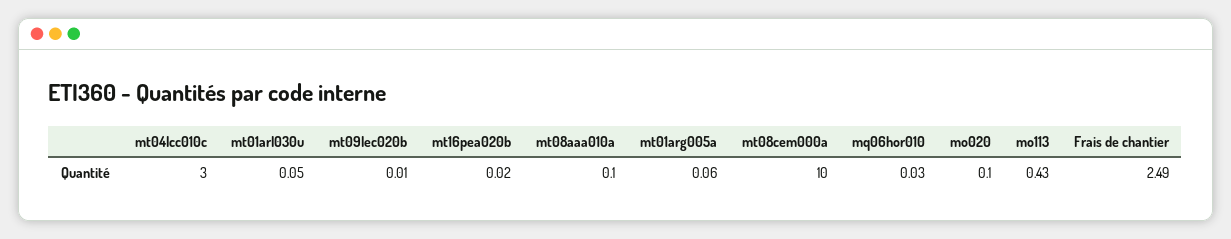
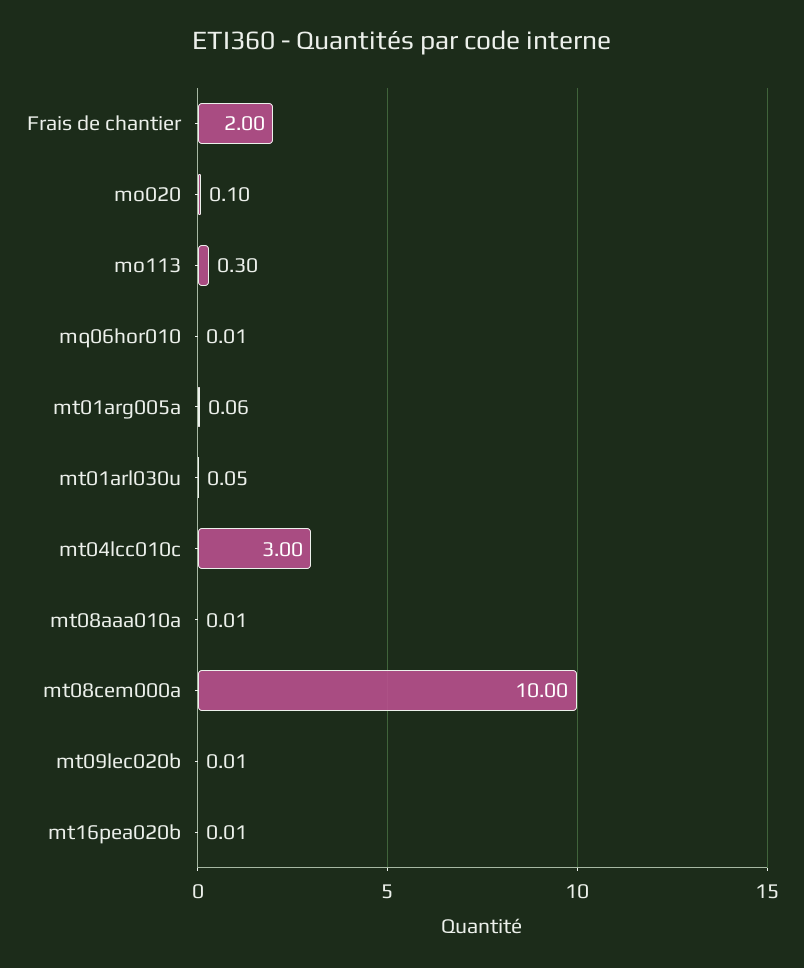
  {
    "mt04lcc010c": 3,
    "mt01arl030u": 0.05,
    "mt09lec020b": 0.01,
-   "mt16pea020b": 0.02,
+   "mt16pea020b": 0.01,
-   "mt08aaa010a": 0.1,
+   "mt08aaa010a": 0.01,
    "mt01arg005a": 0.06,
    "mt08cem000a": 10,
-   "mq06hor010": 0.03,
+   "mq06hor010": 0.01,
    "mo020": 0.1,
-   "mo113": 0.43,
+   "mo113": 0.3,
-   "Frais de chantier": 2.49
+   "Frais de chantier": 2
  }

